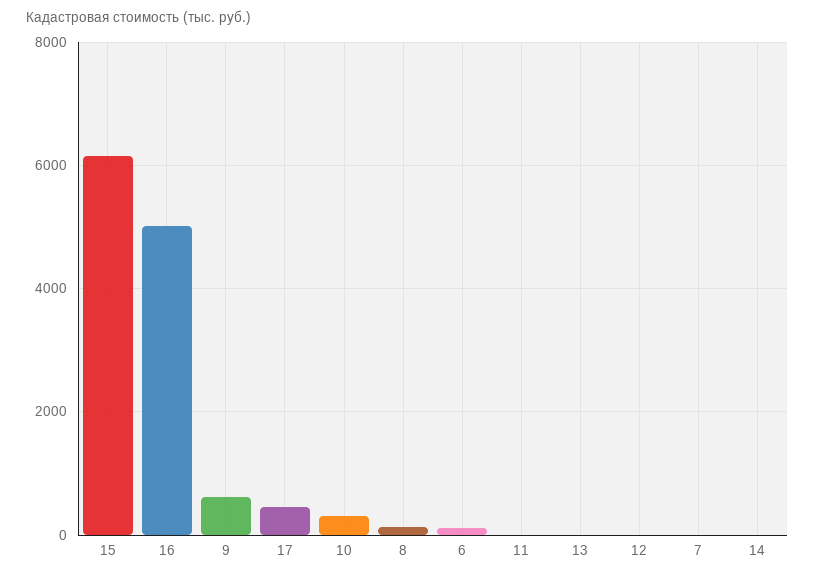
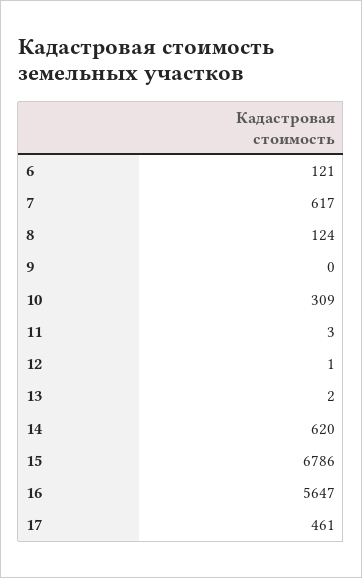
  {
-   "15": 6200,
+   "15": 6786,
-   "16": 5000,
+   "16": 5647,
-   "9": 600,
+   "9": 0,
    "17": 461,
    "10": 309,
    "8": 124,
    "6": 121,
    "11": 3,
    "13": 2,
    "12": 1,
-   "7": 0,
+   "7": 617,
-   "14": 0
+   "14": 620
  }

